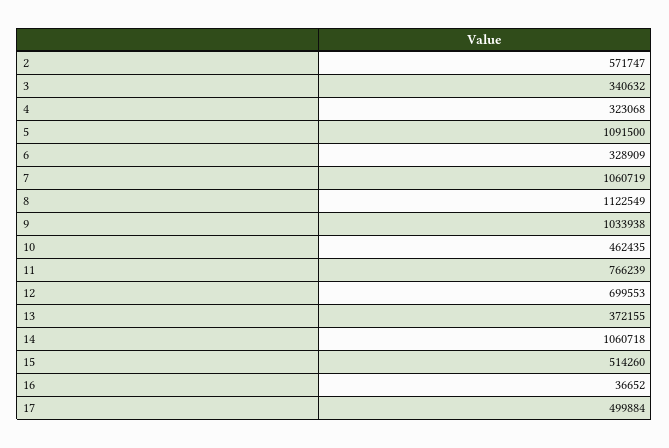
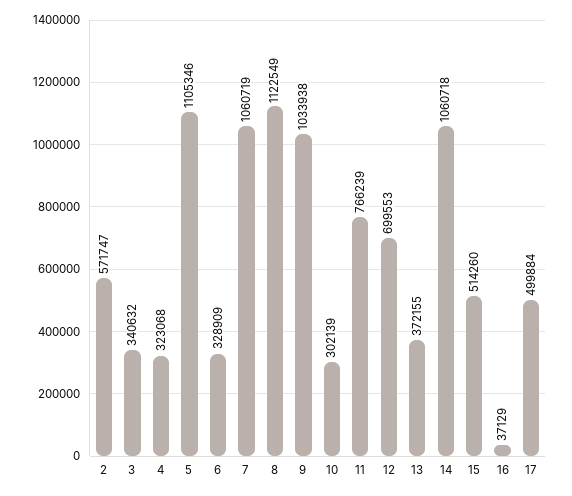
  {
    "2": 571747,
    "3": 340632,
    "4": 323068,
-   "5": 1091500,
+   "5": 1105346,
    "6": 328909,
    "7": 1060719,
    "8": 1122549,
    "9": 1033938,
-   "10": 462435,
+   "10": 302139,
    "11": 766239,
    "12": 699553,
    "13": 372155,
    "14": 1060718,
    "15": 514260,
-   "16": 36652,
+   "16": 37129,
    "17": 499884
  }

